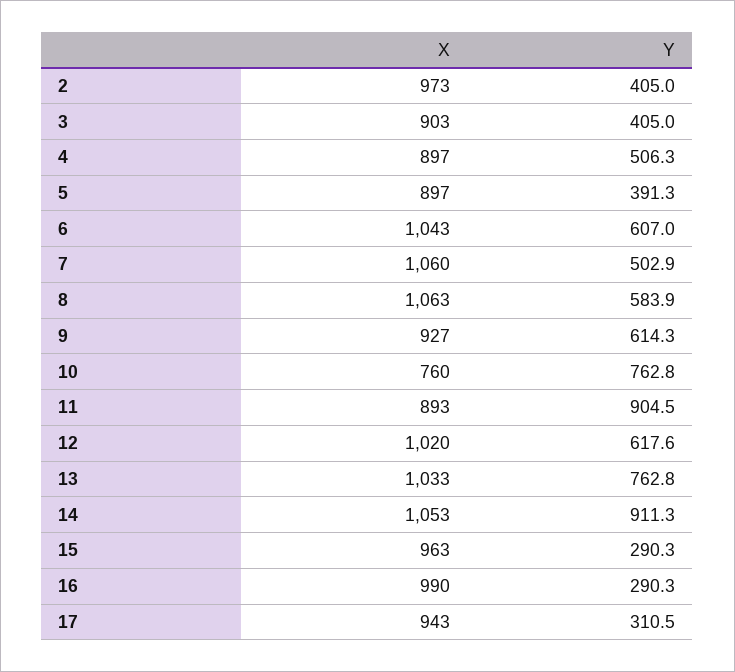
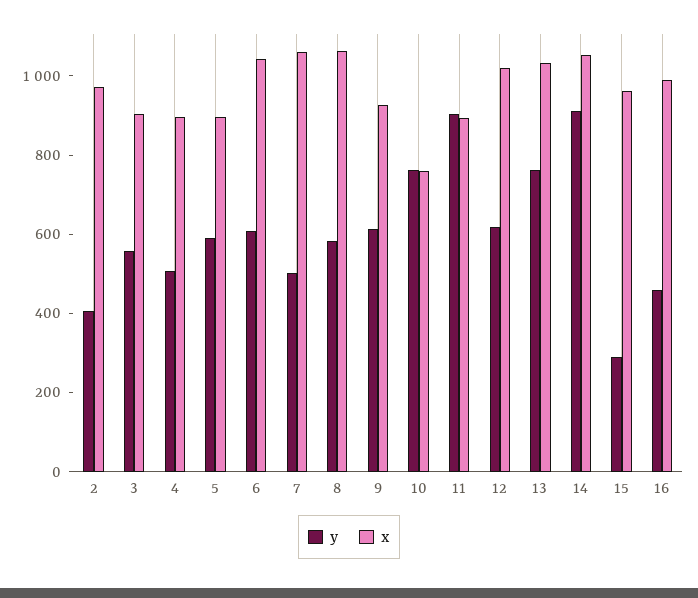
  {
    "X": {
      "2": 973,
      "3": 903,
      "4": 897,
      "5": 897,
      "6": 1043,
      "7": 1060,
      "8": 1063,
      "9": 927,
      "10": 760,
      "11": 893,
      "12": 1020,
      "13": 1033,
      "14": 1053,
      "15": 963,
-     "16": 990,
+     "16": 990
-     "17": 943
    },
    "Y": {
      "2": 405,
-     "3": 405,
+     "3": 550,
      "4": 506.3,
-     "5": 391.3,
+     "5": 600,
      "6": 607,
      "7": 502.9,
      "8": 583.9,
      "9": 614.3,
      "10": 762.8,
      "11": 904.5,
      "12": 617.6,
      "13": 762.8,
      "14": 911.3,
      "15": 290.3,
-     "16": 290.3,
+     "16": 450
-     "17": 310.5
    }
  }

